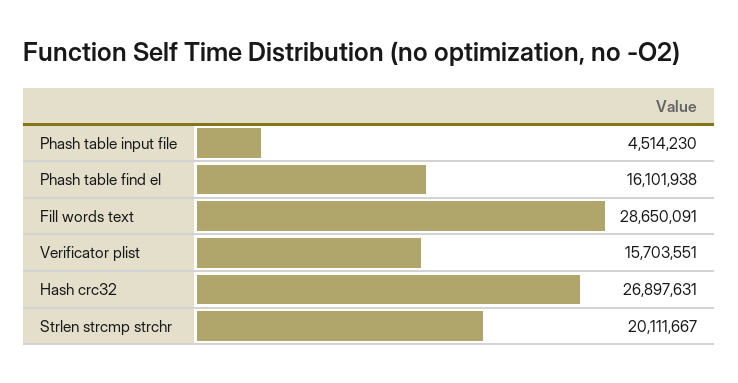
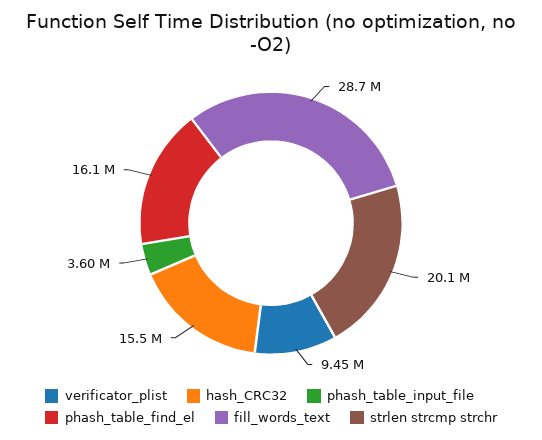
  {
-   "Phash table input file": 4514230,
+   "Phash table input file": 3600000,
    "Phash table find el": 16101938,
    "Fill words text": 28650091,
-   "Verificator plist": 15703551,
+   "Verificator plist": 9450000,
-   "Hash crc32": 26897631,
+   "Hash crc32": 15500000,
    "Strlen strcmp strchr": 20111667
  }

